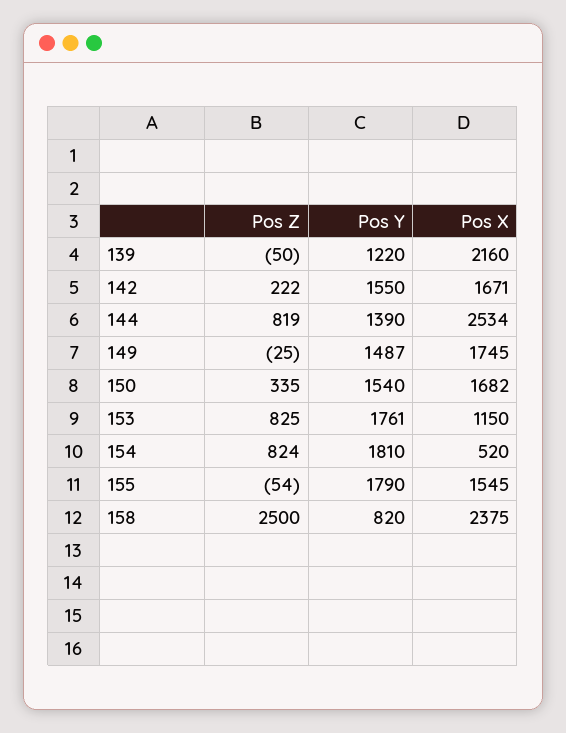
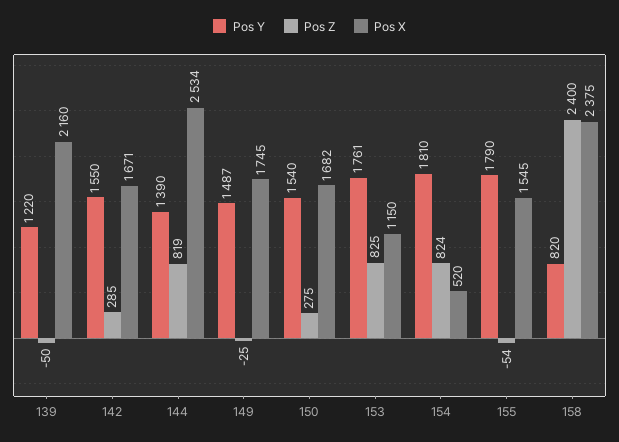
  {
    "Pos Z": {
      "139": -50,
-     "142": 222,
+     "142": 285,
      "144": 819,
      "149": -25,
-     "150": 335,
+     "150": 275,
      "153": 825,
      "154": 824,
      "155": -54,
-     "158": 2500
+     "158": 2400
    },
    "Pos Y": {
      "139": 1220,
      "142": 1550,
      "144": 1390,
      "149": 1487,
      "150": 1540,
      "153": 1761,
      "154": 1810,
      "155": 1790,
      "158": 820
    },
    "Pos X": {
      "139": 2160,
      "142": 1671,
      "144": 2534,
      "149": 1745,
      "150": 1682,
      "153": 1150,
      "154": 520,
      "155": 1545,
      "158": 2375
    }
  }

